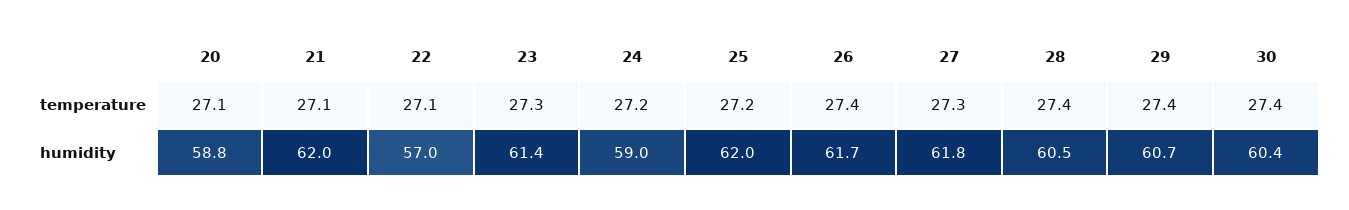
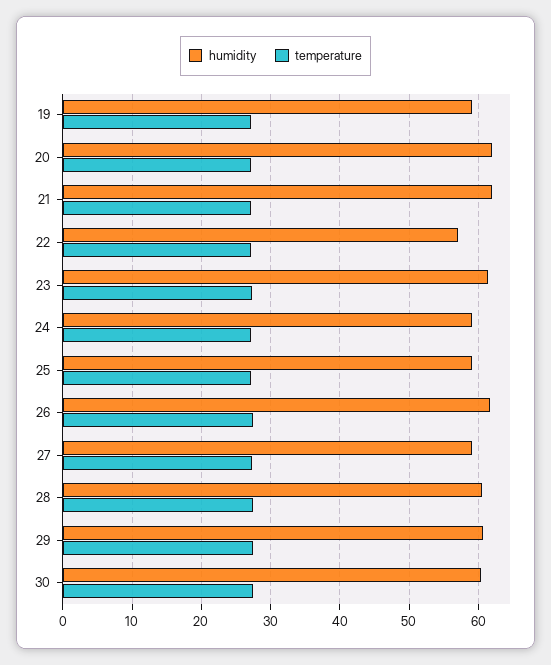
  {
    "temperature": {
      "20": 27.1,
      "21": 27.1,
      "22": 27.1,
      "23": 27.3,
      "24": 27.2,
      "25": 27.2,
      "26": 27.4,
      "27": 27.3,
      "28": 27.4,
      "29": 27.4,
-     "30": 27.4
+     "30": 27.4,
+     "19": 27
    },
    "humidity": {
-     "20": 58.8,
+     "20": 62,
      "21": 62,
      "22": 57,
      "23": 61.4,
      "24": 59,
-     "25": 62,
+     "25": 59,
      "26": 61.7,
-     "27": 61.8,
+     "27": 59,
      "28": 60.5,
      "29": 60.7,
-     "30": 60.4
+     "30": 60.4,
+     "19": 59
    }
  }

